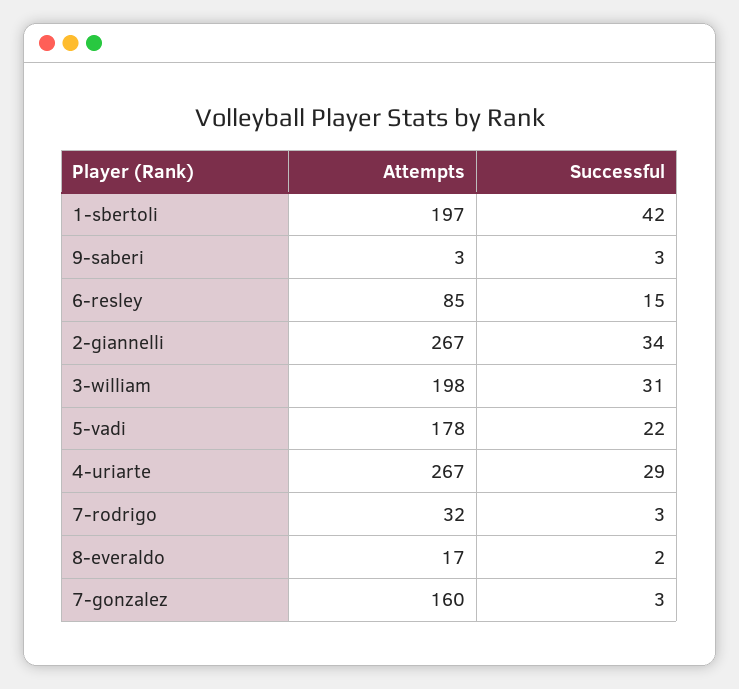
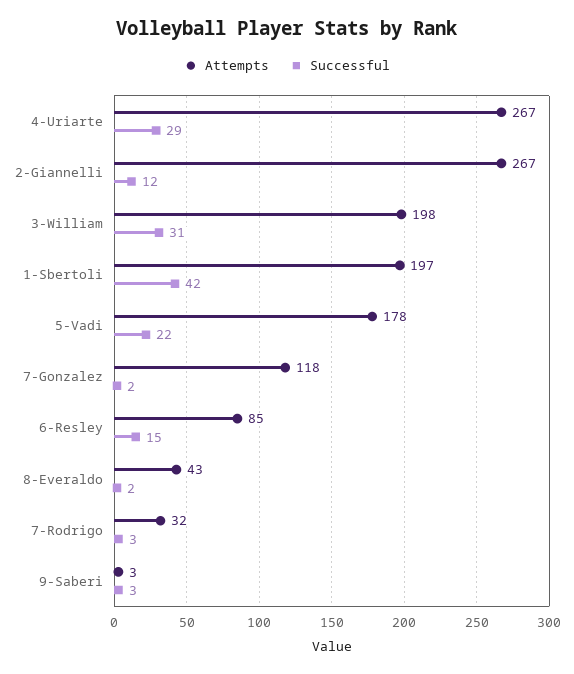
  {
    "Attempts": {
      "1-sbertoli": 197,
      "9-saberi": 3,
      "6-resley": 85,
      "2-giannelli": 267,
      "3-william": 198,
      "5-vadi": 178,
      "4-uriarte": 267,
      "7-rodrigo": 32,
-     "8-everaldo": 17,
+     "8-everaldo": 43,
-     "7-gonzalez": 160
+     "7-gonzalez": 118
    },
    "Successful": {
      "1-sbertoli": 42,
      "9-saberi": 3,
      "6-resley": 15,
-     "2-giannelli": 34,
+     "2-giannelli": 12,
      "3-william": 31,
      "5-vadi": 22,
      "4-uriarte": 29,
      "7-rodrigo": 3,
      "8-everaldo": 2,
-     "7-gonzalez": 3
+     "7-gonzalez": 2
    }
  }

